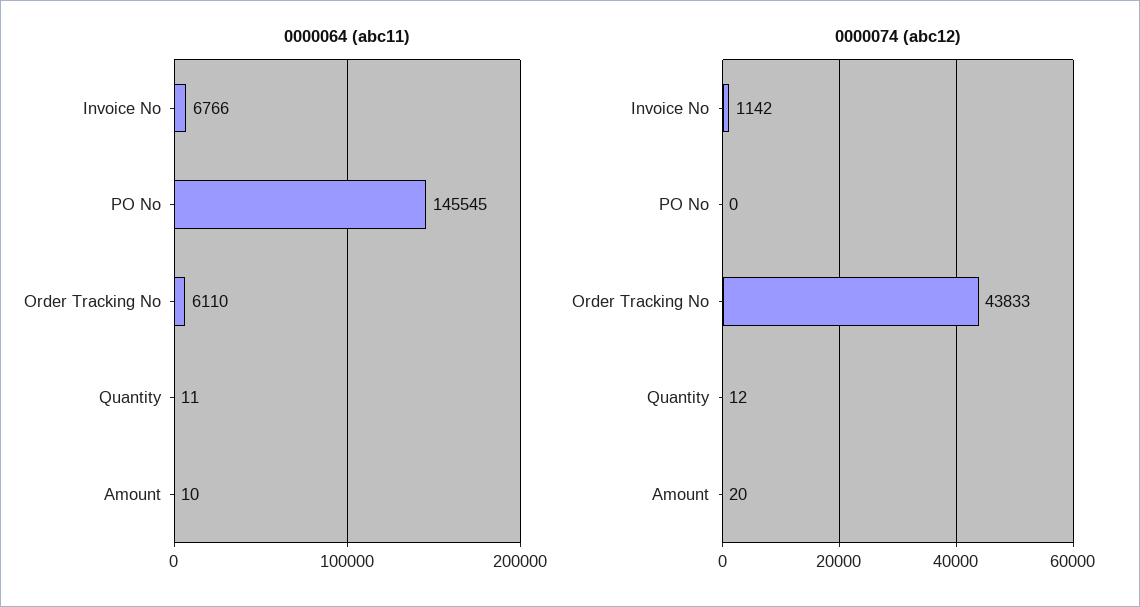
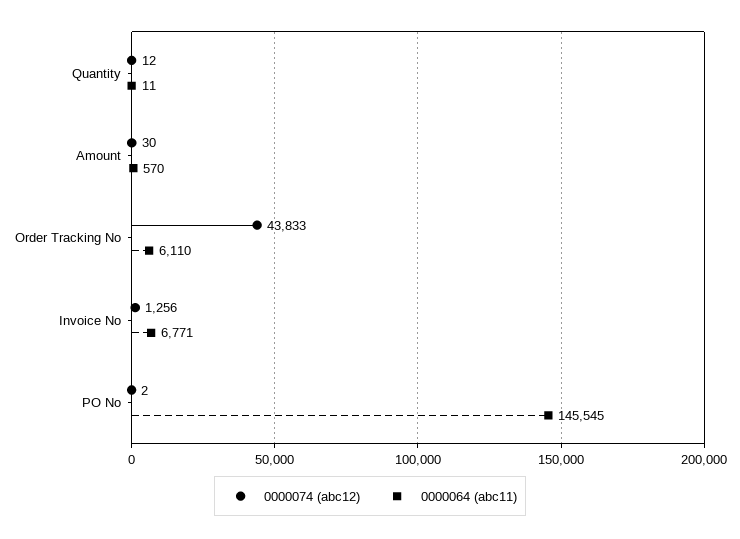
  {
    "0000064 (abc11)": {
-     "Invoice No": 6766,
+     "Invoice No": 6771,
      "PO No": 145545,
      "Order Tracking No": 6110,
      "Quantity": 11,
-     "Amount": 10
+     "Amount": 570
    },
    "0000074 (abc12)": {
-     "Invoice No": 1142,
+     "Invoice No": 1256,
-     "PO No": 0,
+     "PO No": 2,
      "Order Tracking No": 43833,
      "Quantity": 12,
-     "Amount": 20
+     "Amount": 30
    }
  }

